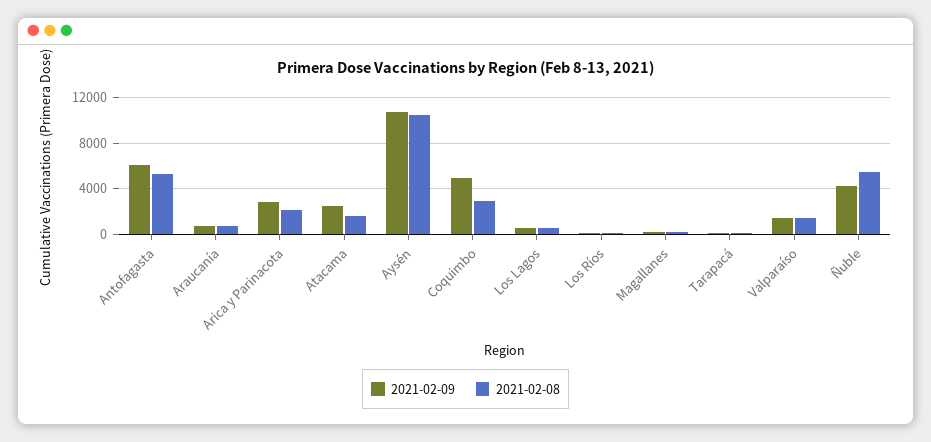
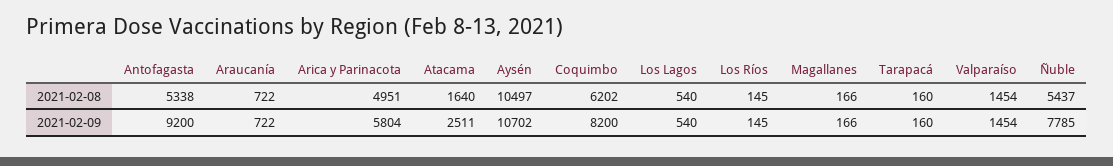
  {
    "2021-02-09": {
-     "Antofagasta": 6000,
+     "Antofagasta": 9200,
      "Araucanía": 722,
-     "Arica y Parinacota": 3000,
+     "Arica y Parinacota": 5804,
      "Atacama": 2511,
      "Aysén": 10702,
-     "Coquimbo": 5000,
+     "Coquimbo": 8200,
      "Los Lagos": 540,
      "Los Ríos": 145,
      "Magallanes": 166,
      "Tarapacá": 160,
      "Valparaíso": 1454,
-     "Ñuble": 4000
+     "Ñuble": 7785
    },
    "2021-02-08": {
      "Antofagasta": 5338,
      "Araucanía": 722,
-     "Arica y Parinacota": 2000,
+     "Arica y Parinacota": 4951,
      "Atacama": 1640,
      "Aysén": 10497,
-     "Coquimbo": 3000,
+     "Coquimbo": 6202,
      "Los Lagos": 540,
      "Los Ríos": 145,
      "Magallanes": 166,
      "Tarapacá": 160,
      "Valparaíso": 1454,
      "Ñuble": 5437
    }
  }

